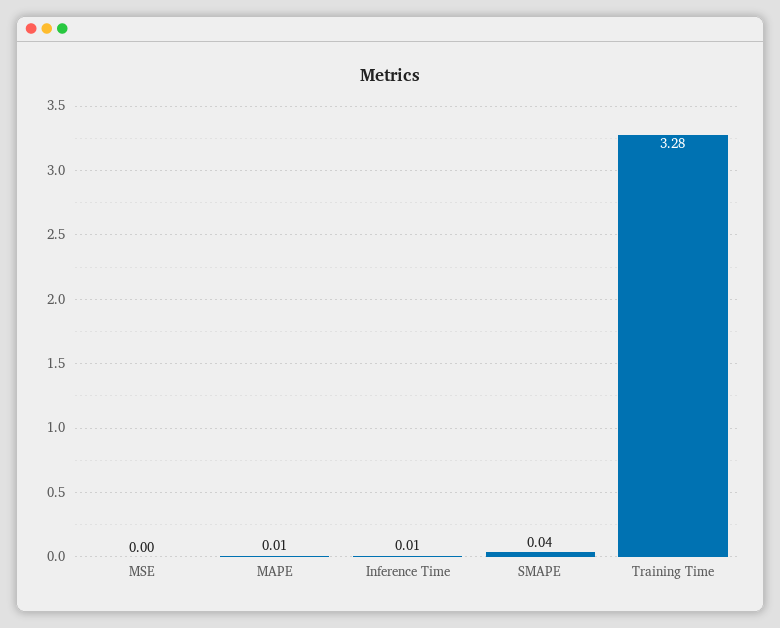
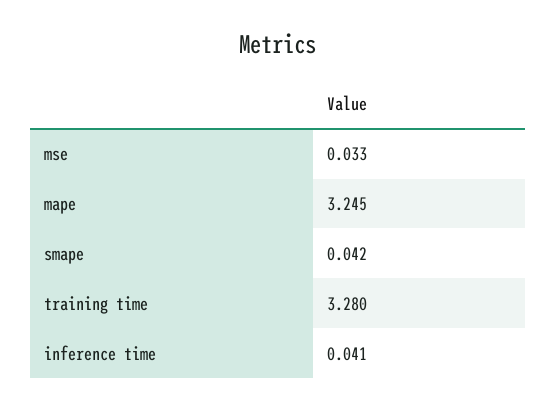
  {
-   "MSE": 0,
+   "MSE": 0.033,
-   "MAPE": 0.01,
+   "MAPE": 3.245,
-   "Inference Time": 0.01,
+   "Inference Time": 0.041,
    "SMAPE": 0.042,
    "Training Time": 3.28
  }

